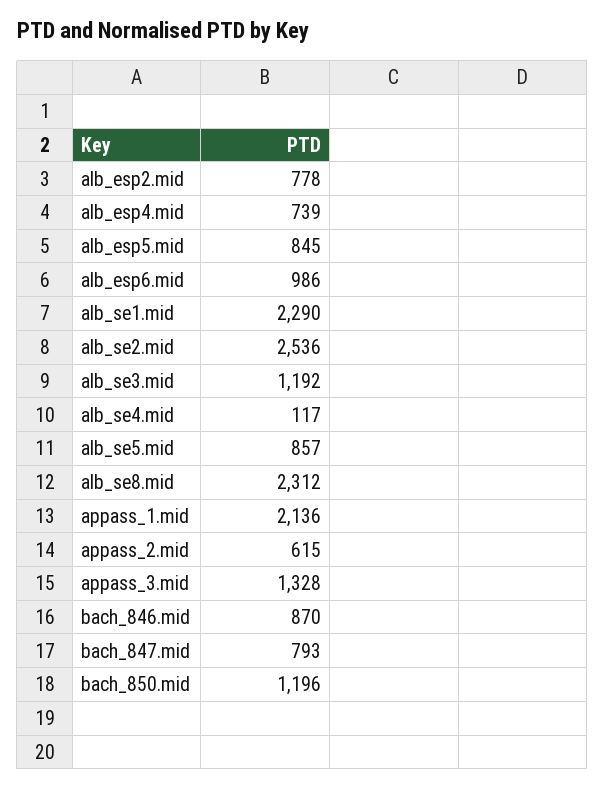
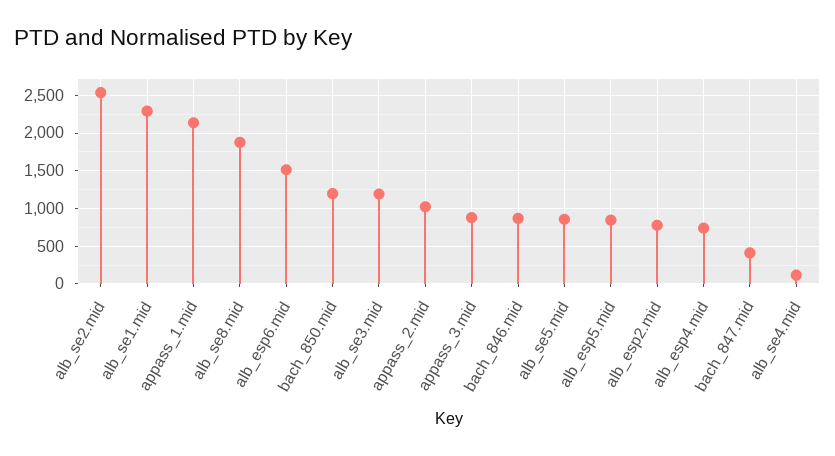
  {
    "alb_esp2.mid": 778,
    "alb_esp4.mid": 739,
    "alb_esp5.mid": 845,
-   "alb_esp6.mid": 986,
+   "alb_esp6.mid": 1500,
    "alb_se1.mid": 2290,
    "alb_se2.mid": 2536,
    "alb_se3.mid": 1192,
    "alb_se4.mid": 117,
    "alb_se5.mid": 857,
-   "alb_se8.mid": 2312,
+   "alb_se8.mid": 1900,
    "appass_1.mid": 2136,
-   "appass_2.mid": 615,
+   "appass_2.mid": 1000,
-   "appass_3.mid": 1328,
+   "appass_3.mid": 900,
    "bach_846.mid": 870,
-   "bach_847.mid": 793,
+   "bach_847.mid": 400,
    "bach_850.mid": 1196
  }

